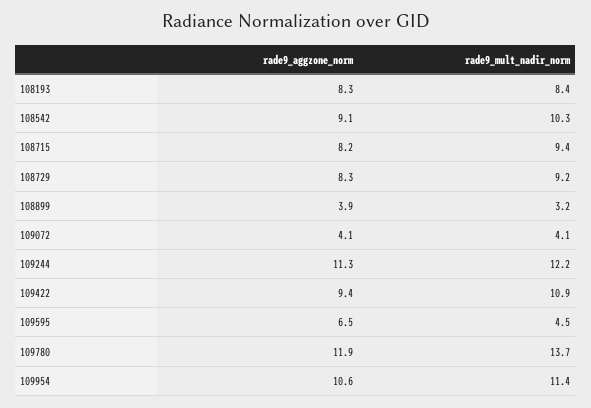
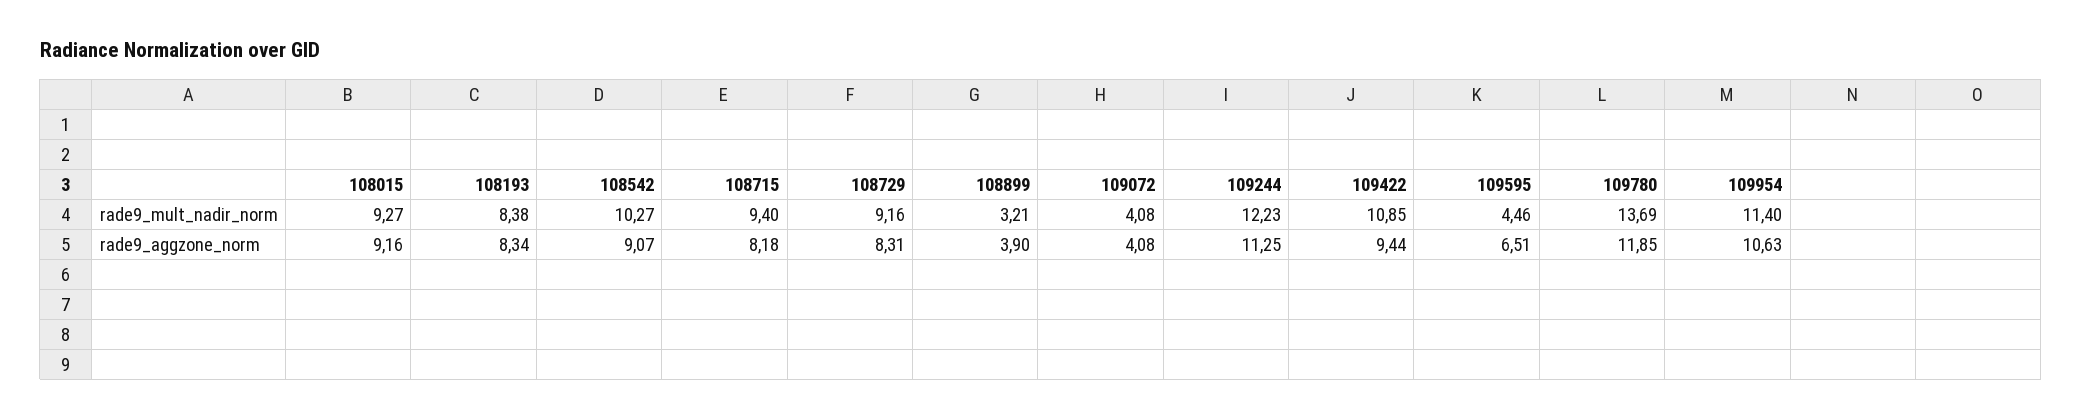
  {
    "rade9_aggzone_norm": {
      "108193": 8.34,
      "108542": 9.07,
      "108715": 8.18,
      "108729": 8.31,
      "108899": 3.9,
      "109072": 4.08,
      "109244": 11.25,
      "109422": 9.44,
      "109595": 6.51,
      "109780": 11.85,
-     "109954": 10.63
+     "109954": 10.63,
+     "108015": 9.16
    },
    "rade9_mult_nadir_norm": {
      "108193": 8.38,
      "108542": 10.27,
      "108715": 9.4,
      "108729": 9.16,
      "108899": 3.21,
      "109072": 4.08,
      "109244": 12.23,
      "109422": 10.85,
      "109595": 4.46,
      "109780": 13.69,
-     "109954": 11.4
+     "109954": 11.4,
+     "108015": 9.27
    }
  }

